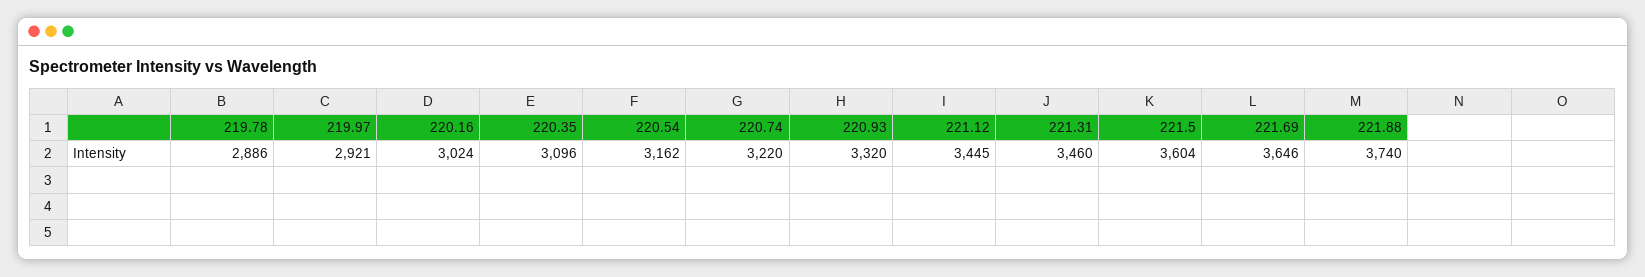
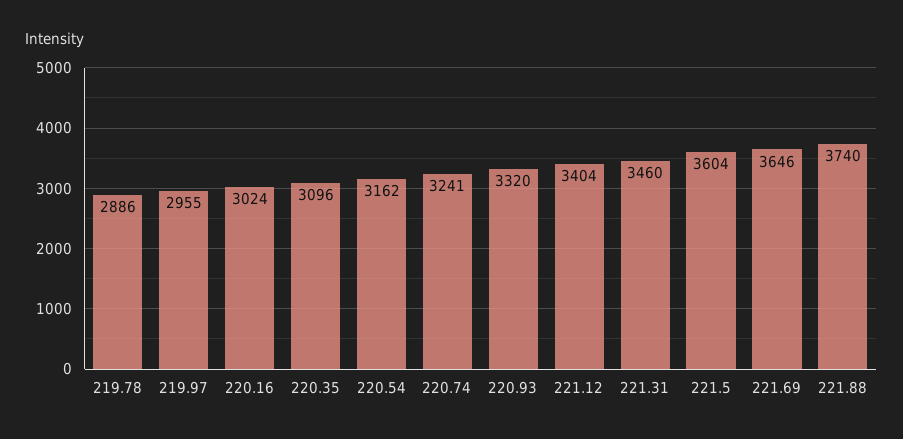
  {
    "219.78": 2886,
-   "219.97": 2921,
+   "219.97": 2955,
    "220.16": 3024,
    "220.35": 3096,
    "220.54": 3162,
-   "220.74": 3220,
+   "220.74": 3241,
    "220.93": 3320,
-   "221.12": 3445,
+   "221.12": 3404,
    "221.31": 3460,
    "221.5": 3604,
    "221.69": 3646,
    "221.88": 3740
  }

